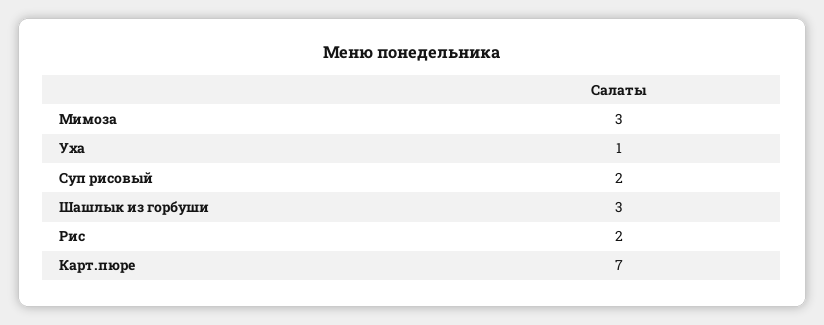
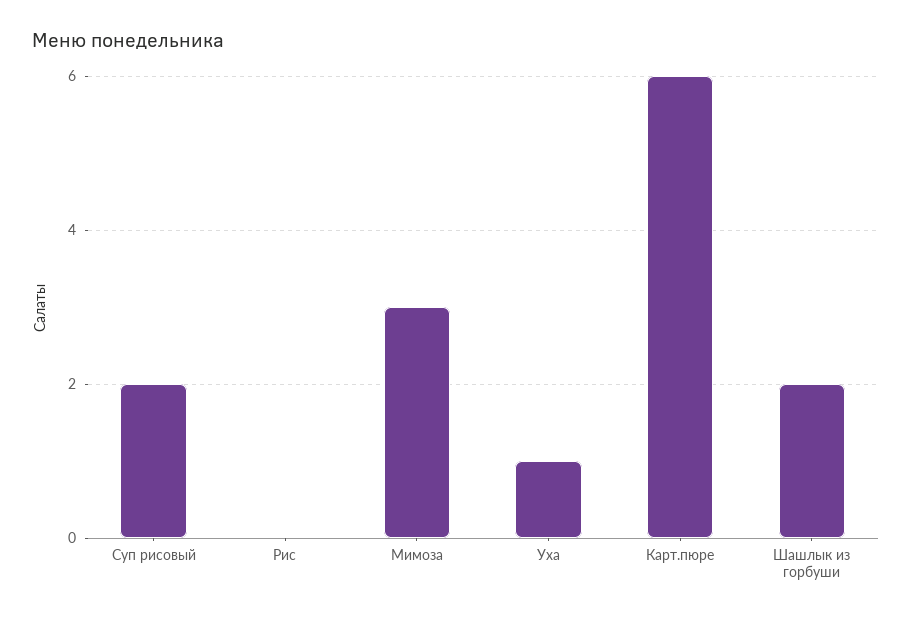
  {
    "Мимоза": 3,
    "Уха": 1,
    "Суп рисовый": 2,
-   "Шашлык из горбуши": 3,
+   "Шашлык из горбуши": 2,
-   "Рис": 2,
+   "Рис": 0,
-   "Карт.пюре": 7
+   "Карт.пюре": 6
  }

